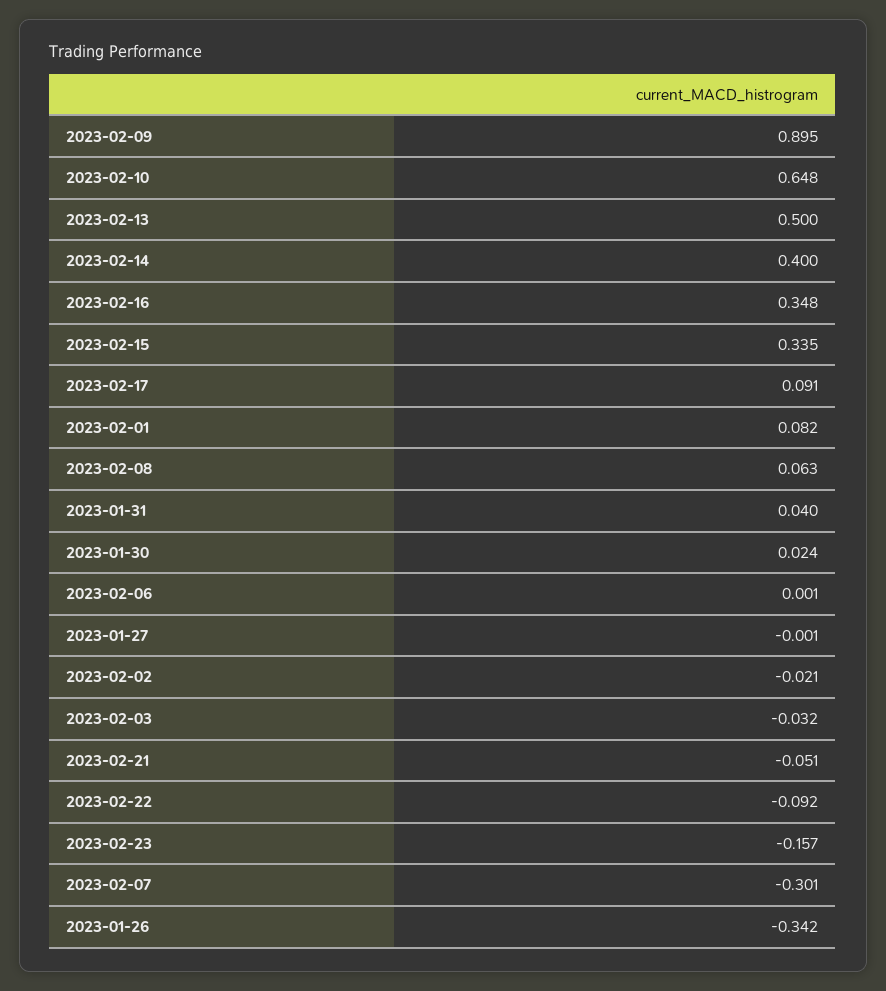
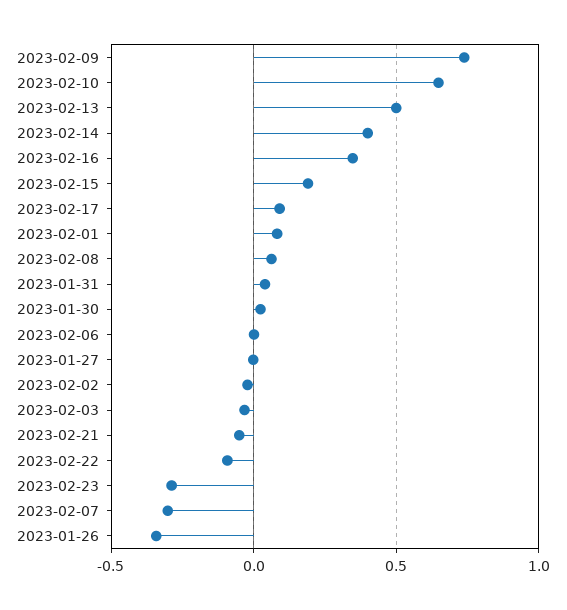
  {
-   "2023-02-09": 0.895,
+   "2023-02-09": 0.75,
    "2023-02-10": 0.648,
    "2023-02-13": 0.5,
    "2023-02-14": 0.4,
    "2023-02-16": 0.348,
-   "2023-02-15": 0.335,
+   "2023-02-15": 0.2,
    "2023-02-17": 0.091,
    "2023-02-01": 0.082,
    "2023-02-08": 0.063,
    "2023-01-31": 0.04,
    "2023-01-30": 0.024,
    "2023-02-06": 0.001,
    "2023-01-27": -0.001,
    "2023-02-02": -0.021,
    "2023-02-03": -0.032,
    "2023-02-21": -0.051,
    "2023-02-22": -0.092,
-   "2023-02-23": -0.157,
+   "2023-02-23": -0.3,
    "2023-02-07": -0.301,
    "2023-01-26": -0.342
  }

